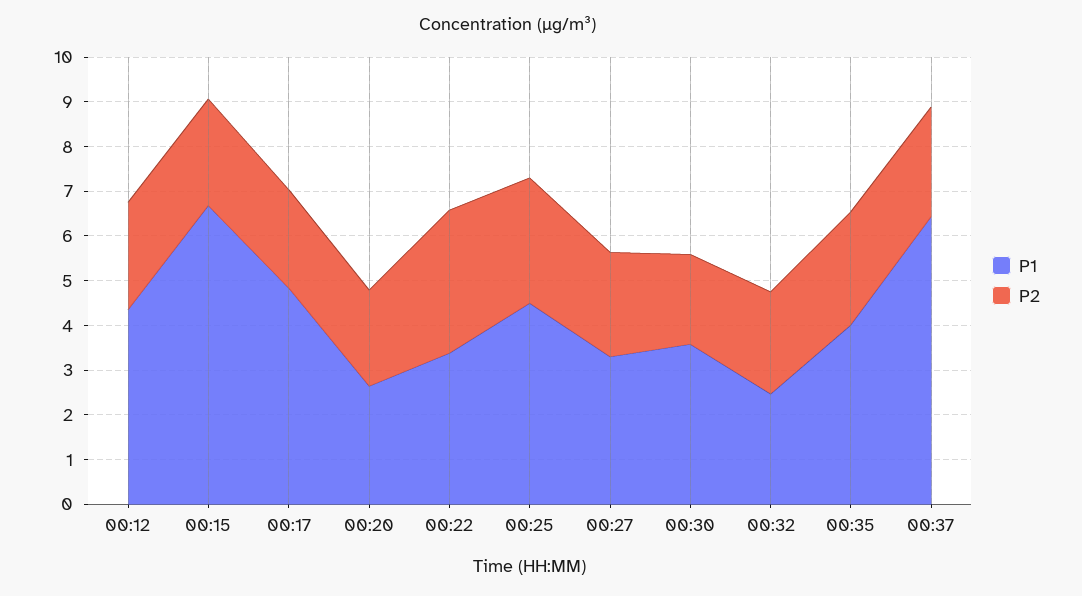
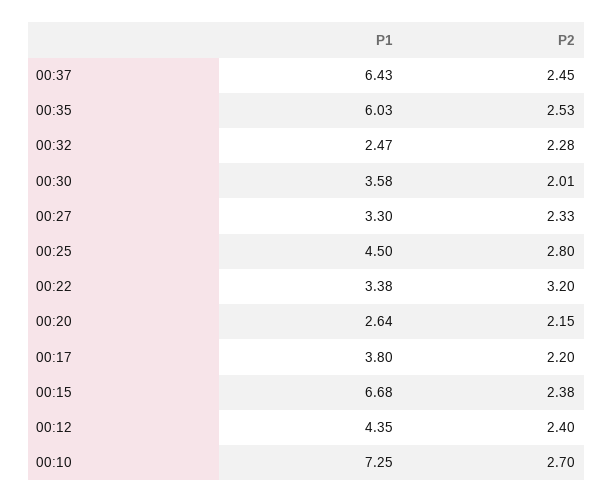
  {
    "P1": {
      "00:12": 4.35,
      "00:15": 6.68,
-     "00:17": 4.8,
+     "00:17": 3.8,
      "00:20": 2.64,
      "00:22": 3.38,
      "00:25": 4.5,
      "00:27": 3.3,
      "00:30": 3.58,
      "00:32": 2.47,
-     "00:35": 4,
+     "00:35": 6.03,
-     "00:37": 6.43
+     "00:37": 6.43,
+     "00:10": 7.25
    },
    "P2": {
      "00:12": 2.4,
      "00:15": 2.38,
      "00:17": 2.2,
      "00:20": 2.15,
      "00:22": 3.2,
      "00:25": 2.8,
      "00:27": 2.33,
      "00:30": 2.01,
      "00:32": 2.28,
      "00:35": 2.53,
-     "00:37": 2.45
+     "00:37": 2.45,
+     "00:10": 2.7
    }
  }

